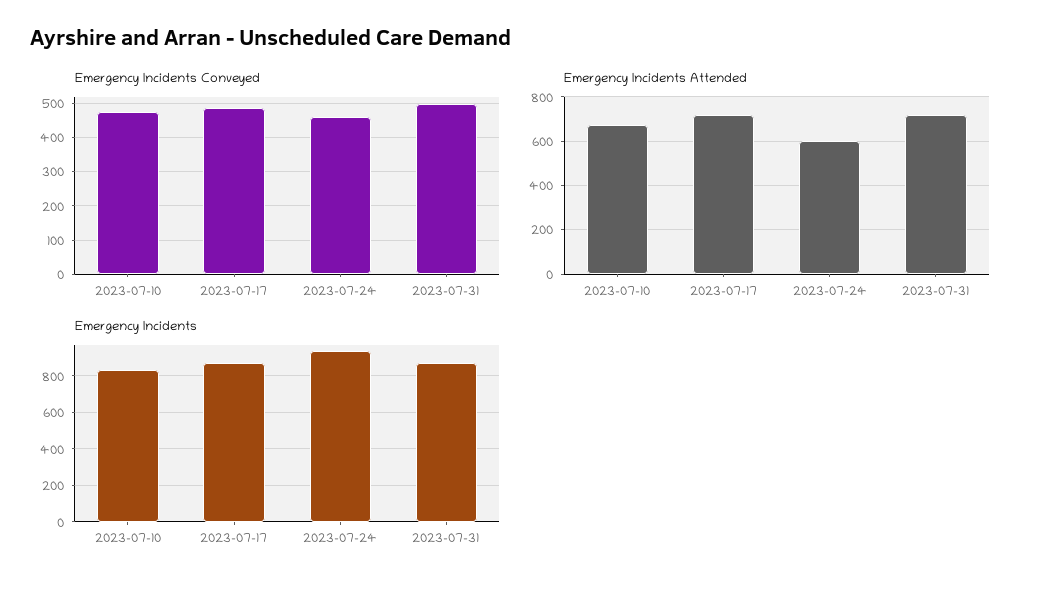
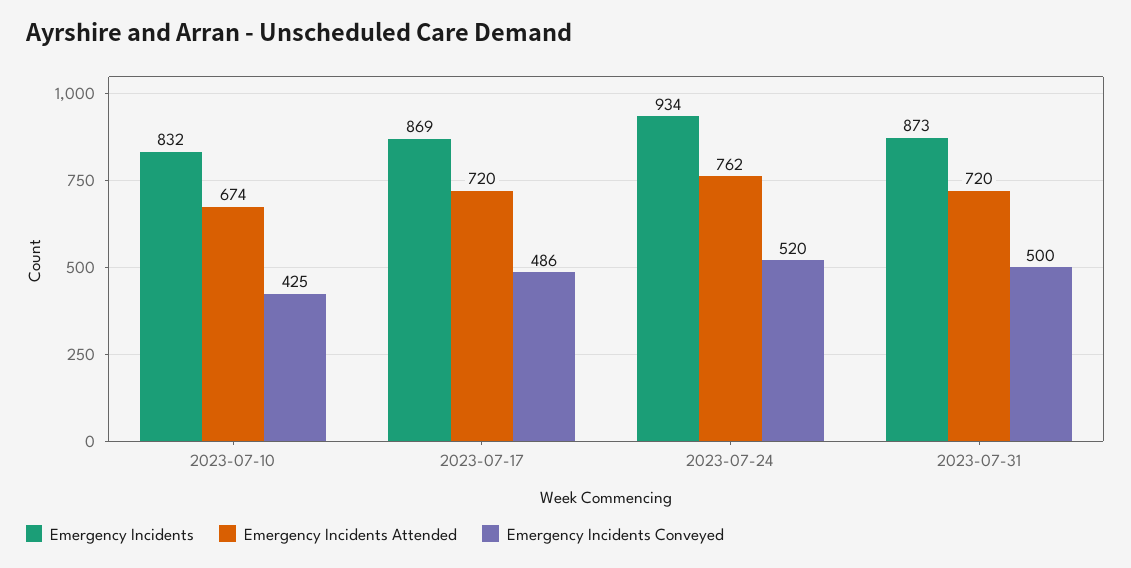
  {
    "Emergency Incidents Conveyed": {
-     "2023-07-10": 480,
+     "2023-07-10": 425,
      "2023-07-17": 486,
-     "2023-07-24": 460,
+     "2023-07-24": 520,
      "2023-07-31": 500
    },
    "Emergency Incidents Attended": {
      "2023-07-10": 674,
      "2023-07-17": 720,
-     "2023-07-24": 600,
+     "2023-07-24": 762,
      "2023-07-31": 720
    },
    "Emergency Incidents": {
      "2023-07-10": 832,
      "2023-07-17": 869,
      "2023-07-24": 934,
      "2023-07-31": 873
    }
  }

